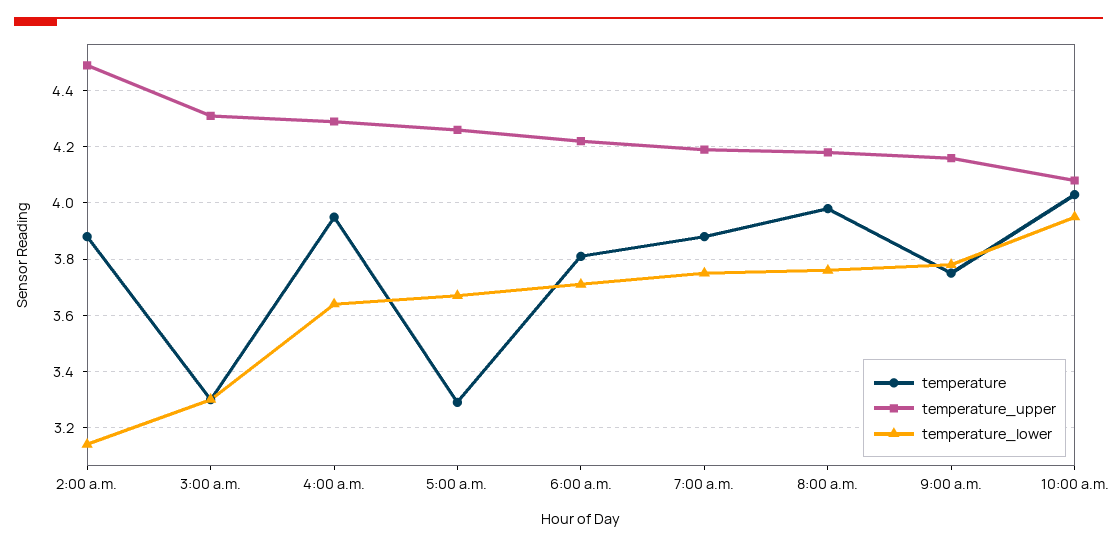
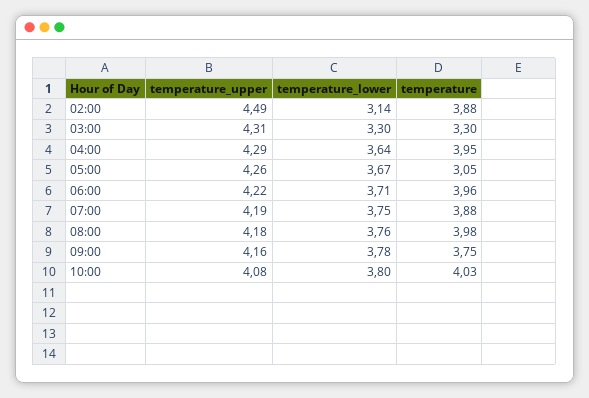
  {
    "temperature": {
      "2:00 a.m.": 3.88,
      "3:00 a.m.": 3.3,
      "4:00 a.m.": 3.95,
-     "5:00 a.m.": 3.3,
+     "5:00 a.m.": 3.05,
-     "6:00 a.m.": 3.8,
+     "6:00 a.m.": 3.96,
      "7:00 a.m.": 3.88,
      "8:00 a.m.": 3.98,
      "9:00 a.m.": 3.75,
      "10:00 a.m.": 4.03
    },
    "temperature_upper": {
      "2:00 a.m.": 4.49,
      "3:00 a.m.": 4.31,
      "4:00 a.m.": 4.29,
      "5:00 a.m.": 4.26,
      "6:00 a.m.": 4.22,
      "7:00 a.m.": 4.19,
      "8:00 a.m.": 4.18,
      "9:00 a.m.": 4.16,
      "10:00 a.m.": 4.08
    },
    "temperature_lower": {
      "2:00 a.m.": 3.14,
      "3:00 a.m.": 3.3,
      "4:00 a.m.": 3.64,
      "5:00 a.m.": 3.67,
      "6:00 a.m.": 3.71,
      "7:00 a.m.": 3.75,
      "8:00 a.m.": 3.76,
      "9:00 a.m.": 3.78,
-     "10:00 a.m.": 3.95
+     "10:00 a.m.": 3.8
    }
  }

